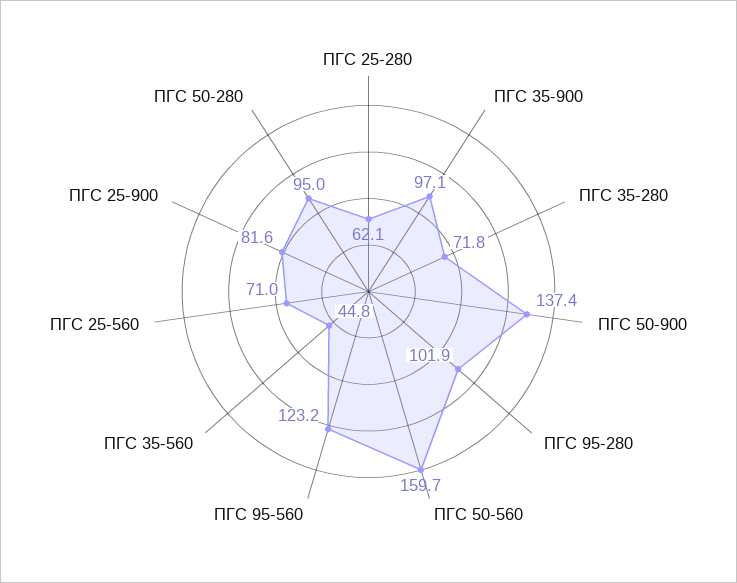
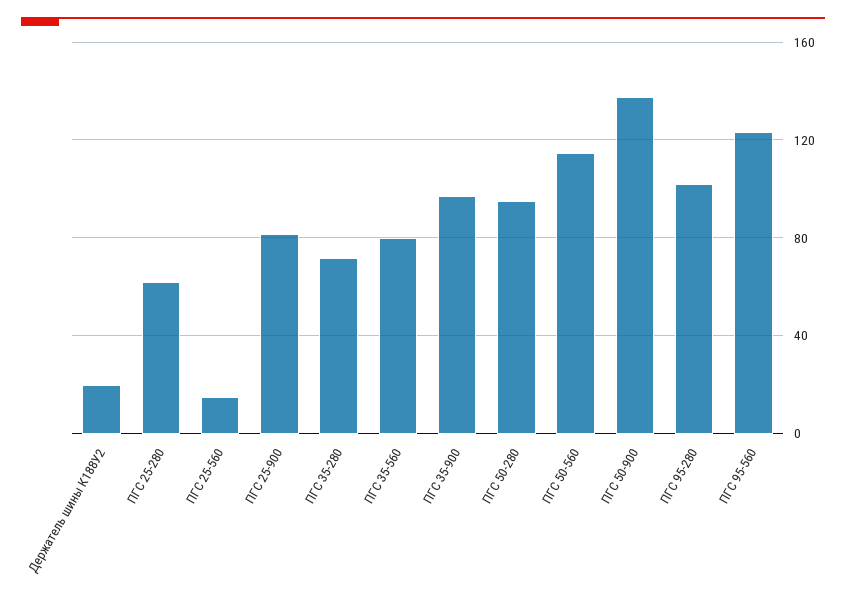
  {
    "ПГС 25-280": 62.1,
    "ПГС 35-900": 97.1,
    "ПГС 35-280": 71.8,
    "ПГС 50-900": 137.4,
    "ПГС 95-280": 101.9,
-   "ПГС 50-560": 159.7,
+   "ПГС 50-560": 115,
    "ПГС 95-560": 123.2,
-   "ПГС 35-560": 44.8,
+   "ПГС 35-560": 80,
-   "ПГС 25-560": 71,
+   "ПГС 25-560": 15,
    "ПГС 25-900": 81.6,
-   "ПГС 50-280": 95
+   "ПГС 50-280": 95,
+   "Держатель шины К188У2": 20
  }

